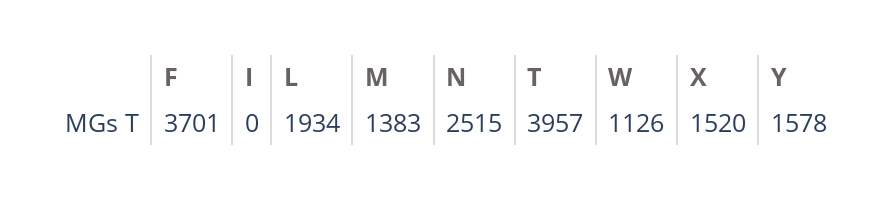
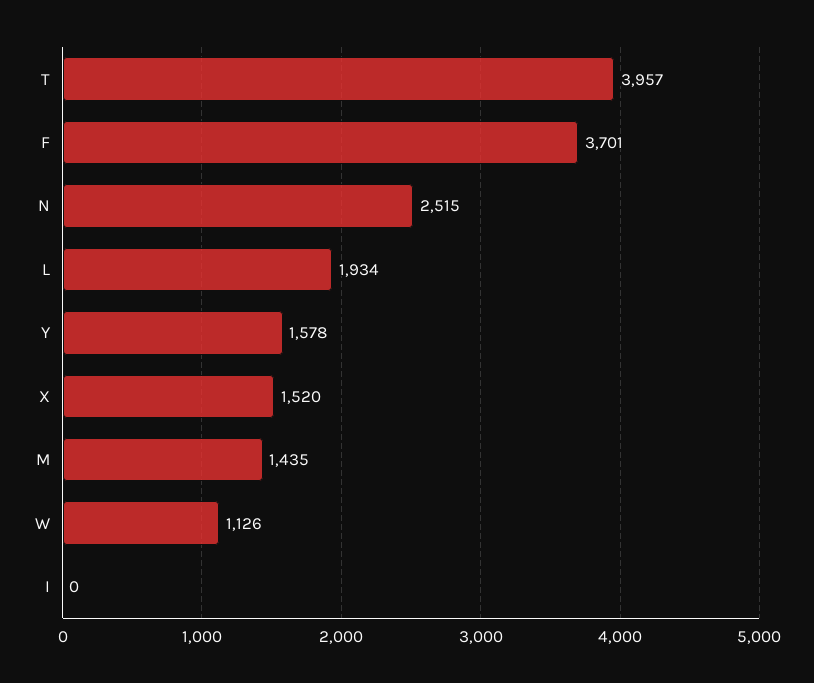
  {
    "F": 3701,
    "I": 0,
    "L": 1934,
-   "M": 1383,
+   "M": 1435,
    "N": 2515,
    "T": 3957,
    "W": 1126,
    "X": 1520,
    "Y": 1578
  }

